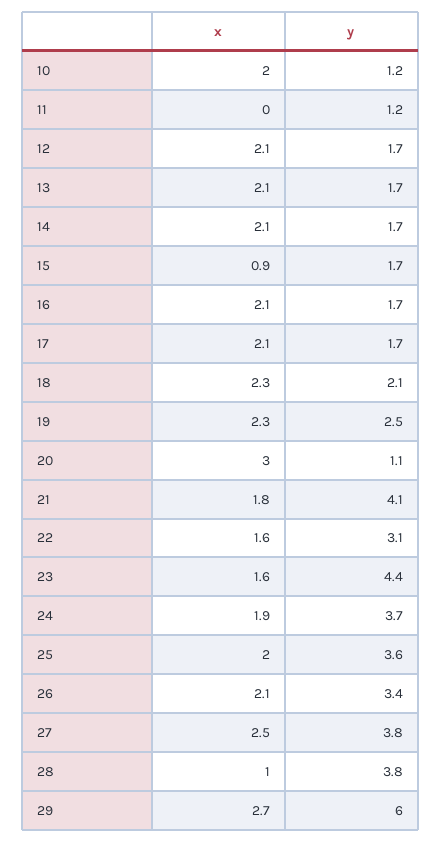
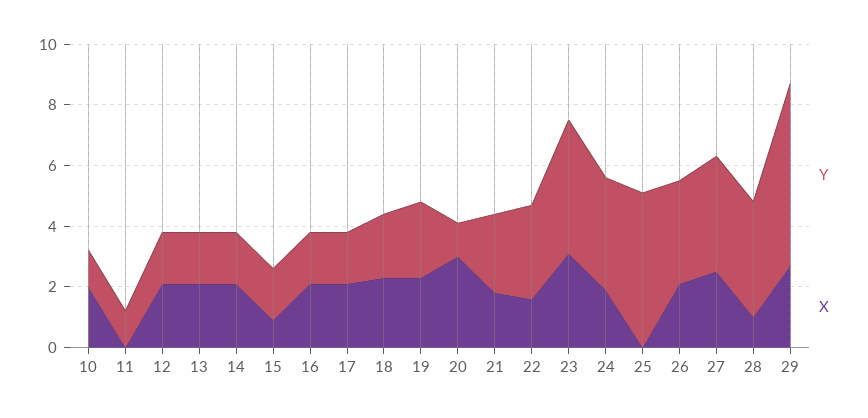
  {
    "x": {
      "10": 2,
      "11": 0,
      "12": 2.1,
      "13": 2.1,
      "14": 2.1,
      "15": 0.9,
      "16": 2.1,
      "17": 2.1,
      "18": 2.3,
      "19": 2.3,
      "20": 3,
      "21": 1.8,
      "22": 1.6,
-     "23": 1.6,
+     "23": 3,
      "24": 1.9,
-     "25": 2,
+     "25": 0,
      "26": 2.1,
      "27": 2.5,
      "28": 1,
      "29": 2.7
    },
    "y": {
      "10": 1.2,
      "11": 1.2,
      "12": 1.7,
      "13": 1.7,
      "14": 1.7,
      "15": 1.7,
      "16": 1.7,
      "17": 1.7,
      "18": 2.1,
      "19": 2.5,
      "20": 1.1,
-     "21": 4.1,
+     "21": 2.5,
      "22": 3.1,
      "23": 4.4,
      "24": 3.7,
-     "25": 3.6,
+     "25": 5,
      "26": 3.4,
      "27": 3.8,
      "28": 3.8,
      "29": 6
    }
  }

